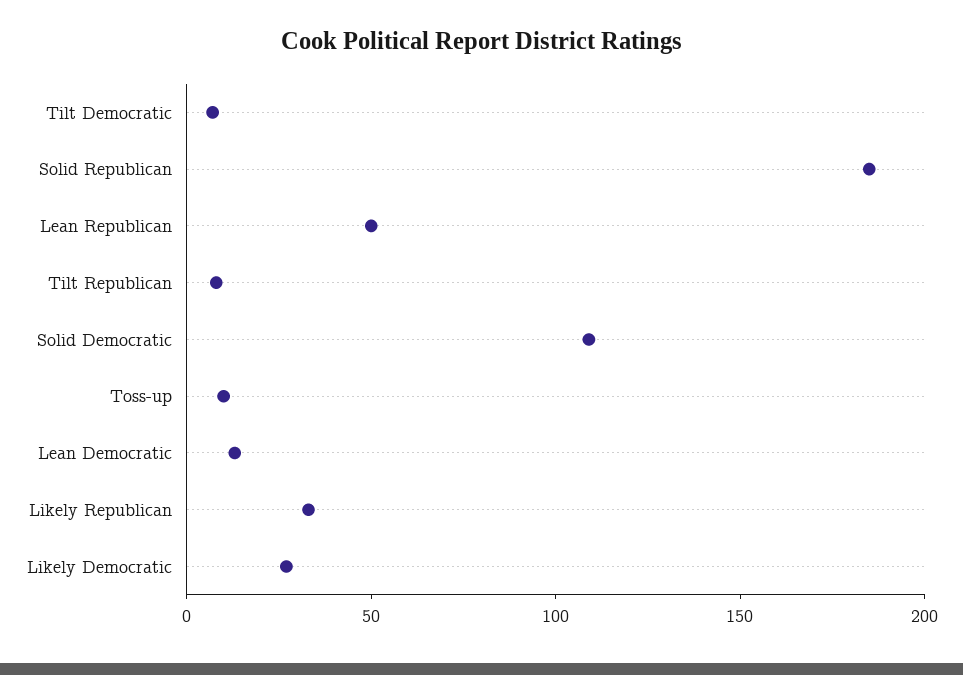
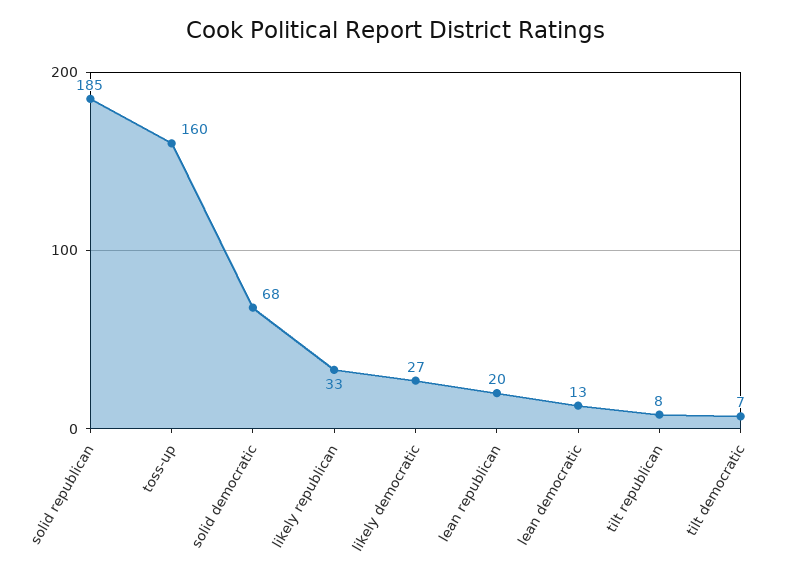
  {
    "Tilt Democratic": 7,
    "Solid Republican": 185,
-   "Lean Republican": 50,
+   "Lean Republican": 20,
    "Tilt Republican": 8,
-   "Solid Democratic": 110,
+   "Solid Democratic": 68,
-   "Toss-up": 10,
+   "Toss-up": 160,
    "Lean Democratic": 13,
    "Likely Republican": 33,
    "Likely Democratic": 27
  }

